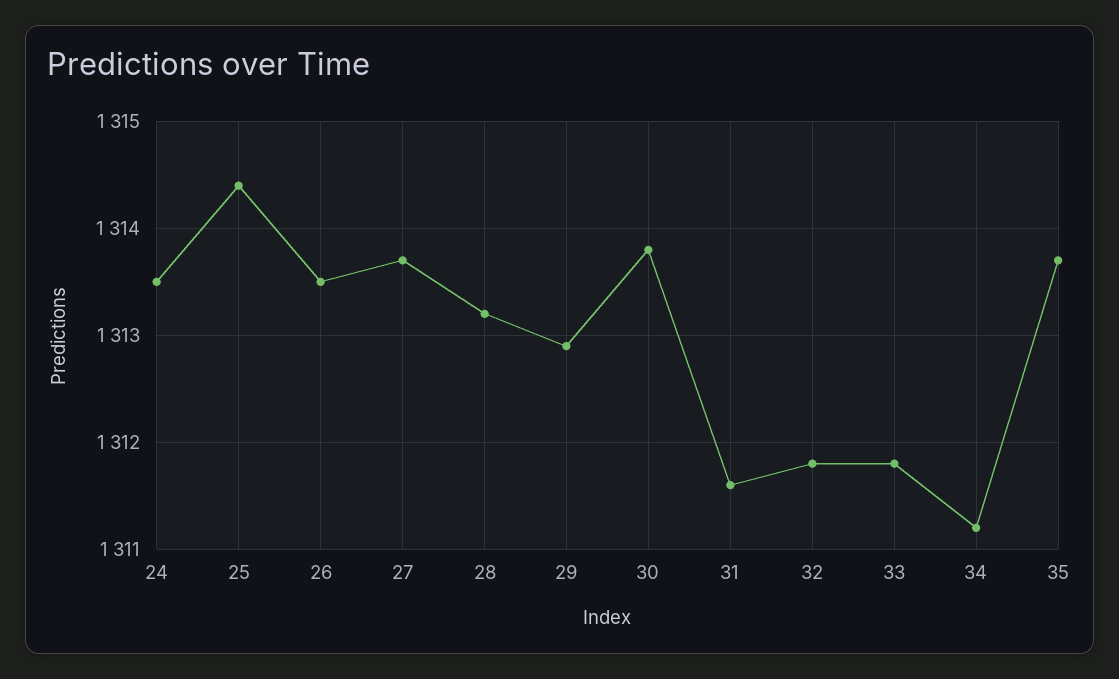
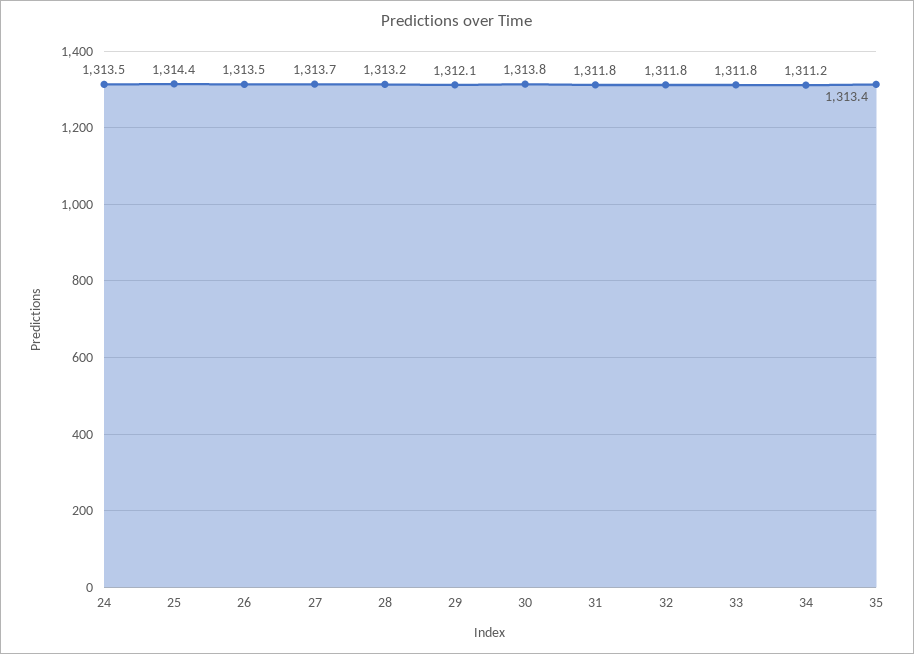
  {
    "24": 1313.5,
    "25": 1314.4,
    "26": 1313.5,
    "27": 1313.7,
    "28": 1313.2,
-   "29": 1312.9,
+   "29": 1312.1,
    "30": 1313.8,
-   "31": 1311.6,
+   "31": 1311.8,
    "32": 1311.8,
    "33": 1311.8,
    "34": 1311.2,
-   "35": 1313.7
+   "35": 1313.4
  }

